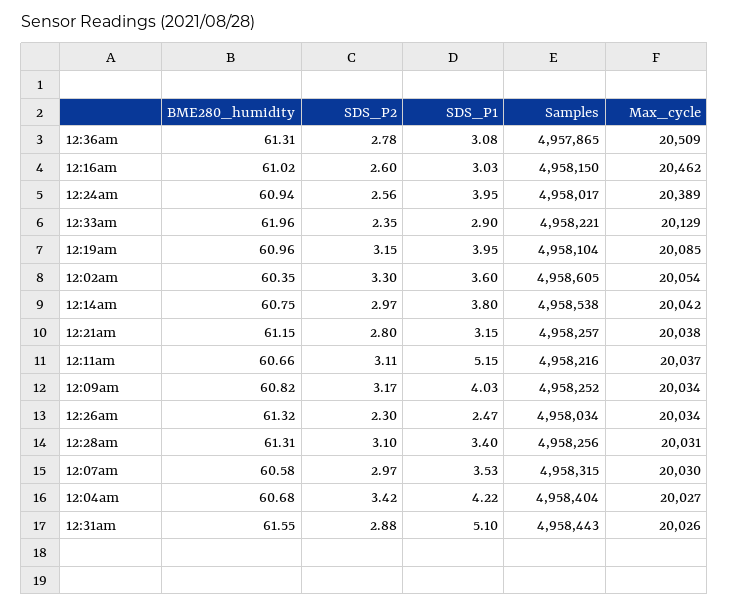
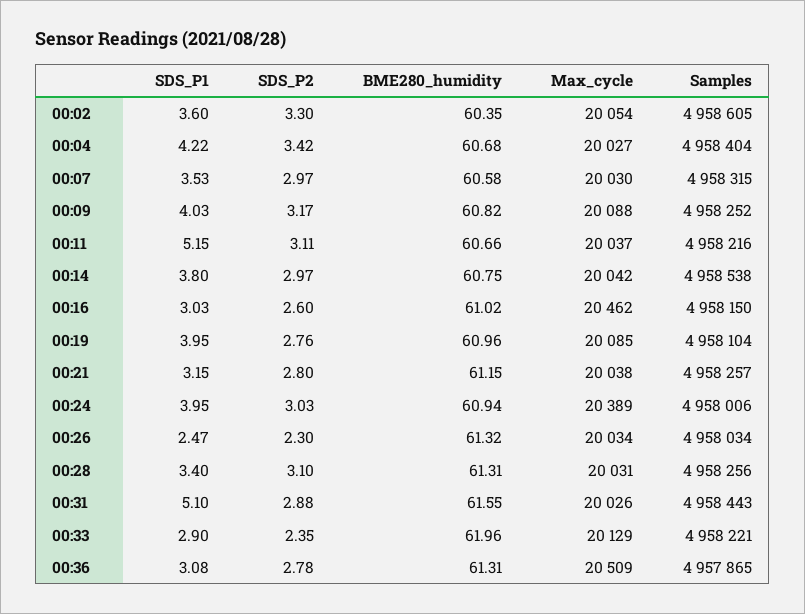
  {
    "BME280_humidity": {
      "12:36am": 61.31,
      "12:16am": 61.02,
      "12:24am": 60.94,
      "12:33am": 61.96,
      "12:19am": 60.96,
      "12:02am": 60.35,
      "12:14am": 60.75,
      "12:21am": 61.15,
      "12:11am": 60.66,
      "12:09am": 60.82,
      "12:26am": 61.32,
      "12:28am": 61.31,
      "12:07am": 60.58,
      "12:04am": 60.68,
      "12:31am": 61.55
    },
    "SDS_P2": {
      "12:36am": 2.78,
      "12:16am": 2.6,
-     "12:24am": 2.56,
+     "12:24am": 3.03,
      "12:33am": 2.35,
-     "12:19am": 3.15,
+     "12:19am": 2.76,
      "12:02am": 3.3,
      "12:14am": 2.97,
      "12:21am": 2.8,
      "12:11am": 3.11,
      "12:09am": 3.17,
      "12:26am": 2.3,
      "12:28am": 3.1,
      "12:07am": 2.97,
      "12:04am": 3.42,
      "12:31am": 2.88
    },
    "SDS_P1": {
      "12:36am": 3.08,
      "12:16am": 3.03,
      "12:24am": 3.95,
      "12:33am": 2.9,
      "12:19am": 3.95,
      "12:02am": 3.6,
      "12:14am": 3.8,
      "12:21am": 3.15,
      "12:11am": 5.15,
      "12:09am": 4.03,
      "12:26am": 2.47,
      "12:28am": 3.4,
      "12:07am": 3.53,
      "12:04am": 4.22,
      "12:31am": 5.1
    },
    "Samples": {
      "12:36am": 4957865,
      "12:16am": 4958150,
-     "12:24am": 4958017,
+     "12:24am": 4958006,
      "12:33am": 4958221,
      "12:19am": 4958104,
      "12:02am": 4958605,
      "12:14am": 4958538,
      "12:21am": 4958257,
      "12:11am": 4958216,
      "12:09am": 4958252,
      "12:26am": 4958034,
      "12:28am": 4958256,
      "12:07am": 4958315,
      "12:04am": 4958404,
      "12:31am": 4958443
    },
    "Max_cycle": {
      "12:36am": 20509,
      "12:16am": 20462,
      "12:24am": 20389,
      "12:33am": 20129,
      "12:19am": 20085,
      "12:02am": 20054,
      "12:14am": 20042,
      "12:21am": 20038,
      "12:11am": 20037,
-     "12:09am": 20034,
+     "12:09am": 20088,
      "12:26am": 20034,
      "12:28am": 20031,
      "12:07am": 20030,
      "12:04am": 20027,
      "12:31am": 20026
    }
  }

